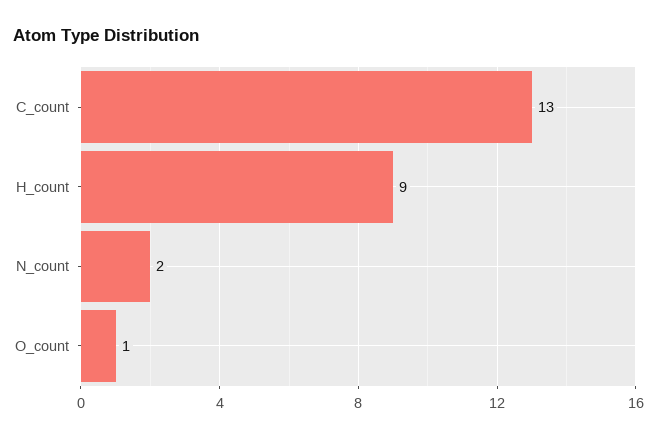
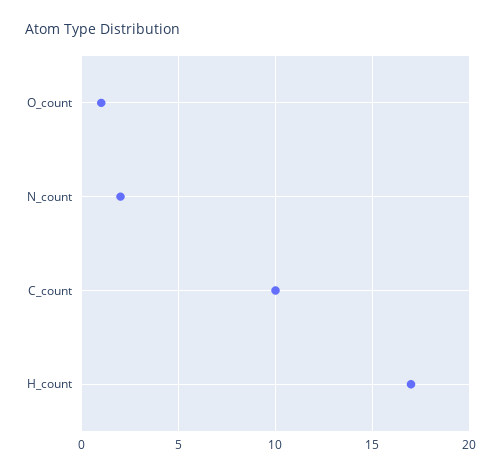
  {
-   "C_count": 13,
+   "C_count": 10,
-   "H_count": 9,
+   "H_count": 17,
    "N_count": 2,
    "O_count": 1
  }

